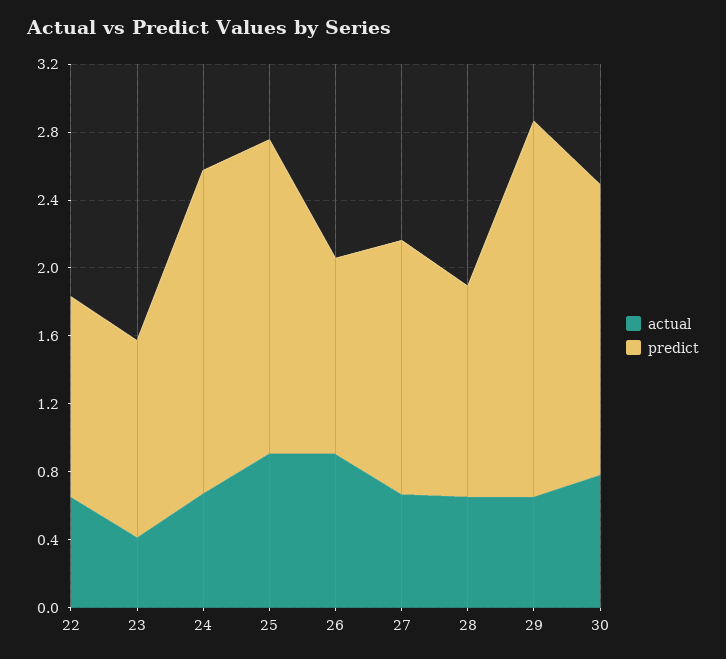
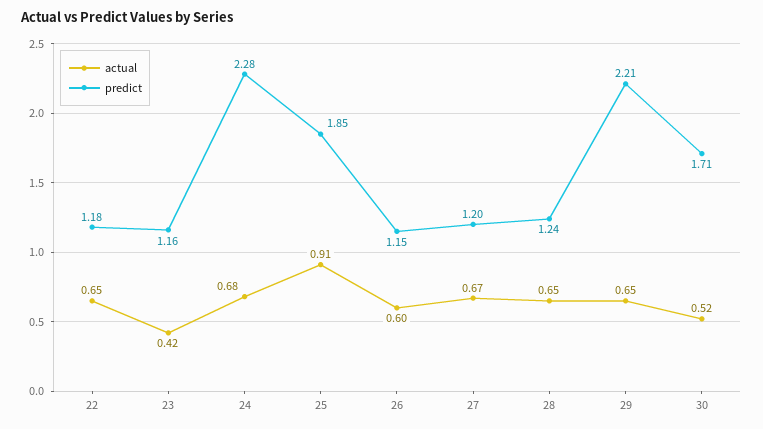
  {
    "actual": {
      "22": 0.65,
      "23": 0.42,
      "24": 0.68,
      "25": 0.91,
-     "26": 0.9,
+     "26": 0.6,
      "27": 0.67,
      "28": 0.65,
      "29": 0.65,
-     "30": 0.8
+     "30": 0.52
    },
    "predict": {
      "22": 1.18,
      "23": 1.16,
-     "24": 1.9,
+     "24": 2.28,
      "25": 1.85,
      "26": 1.15,
-     "27": 1.5,
+     "27": 1.2,
      "28": 1.24,
      "29": 2.21,
      "30": 1.71
    }
  }

